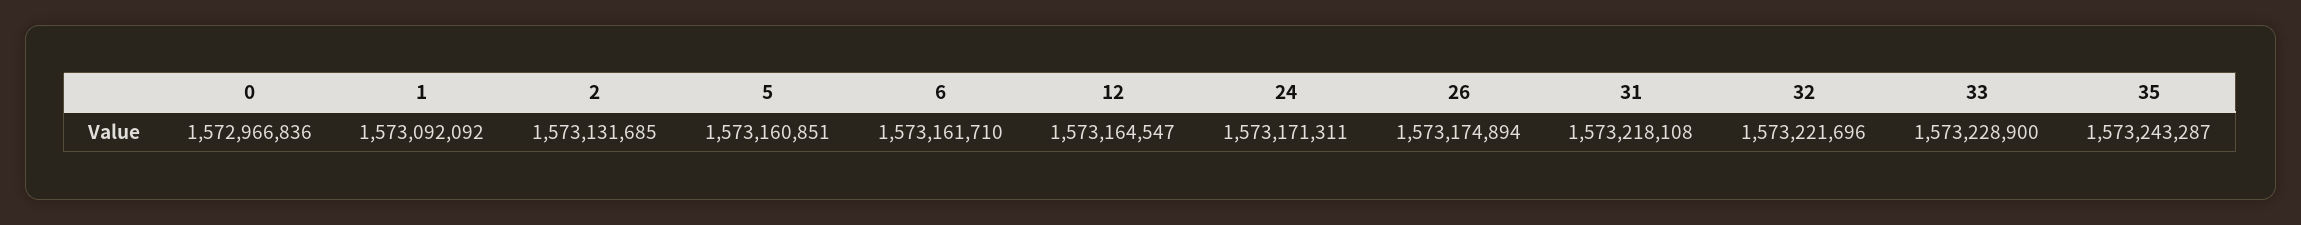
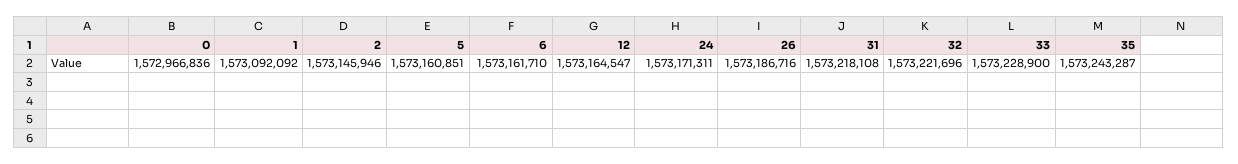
  {
    "0": 1572966836,
    "1": 1573092092,
-   "2": 1573131685,
+   "2": 1573145946,
    "5": 1573160851,
    "6": 1573161710,
    "12": 1573164547,
    "24": 1573171311,
-   "26": 1573174894,
+   "26": 1573186716,
    "31": 1573218108,
    "32": 1573221696,
    "33": 1573228900,
    "35": 1573243287
  }

